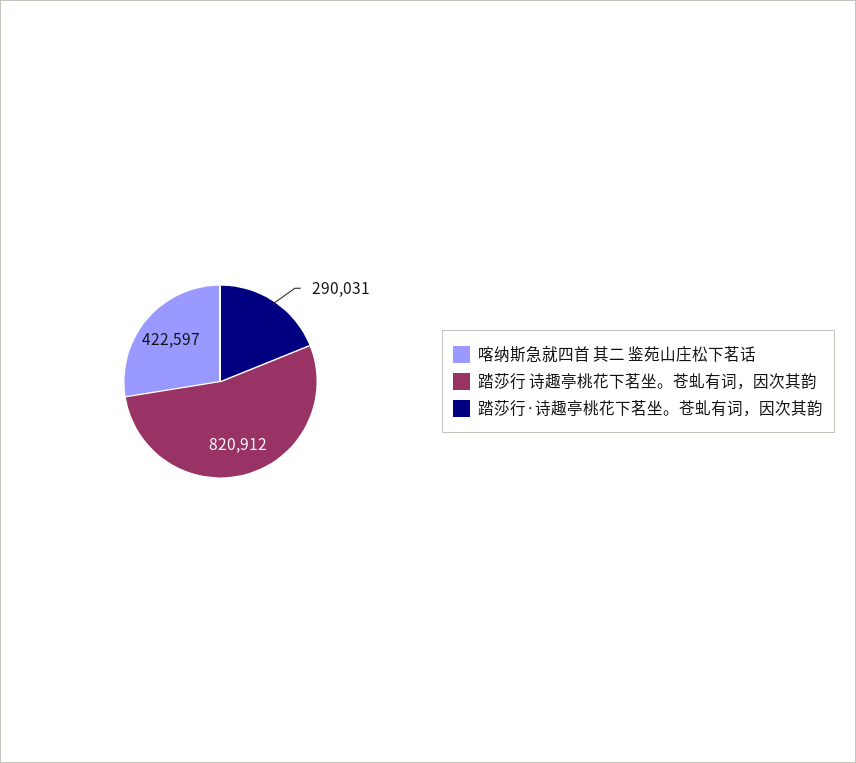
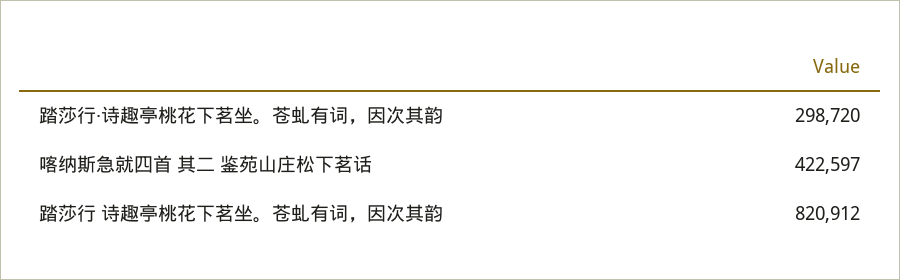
  {
    "喀纳斯急就四首 其二 鉴苑山庄松下茗话": 422597,
    "踏莎行 诗趣亭桃花下茗坐。苍虬有词，因次其韵": 820912,
-   "踏莎行·诗趣亭桃花下茗坐。苍虬有词，因次其韵": 290031
+   "踏莎行·诗趣亭桃花下茗坐。苍虬有词，因次其韵": 298720
  }

